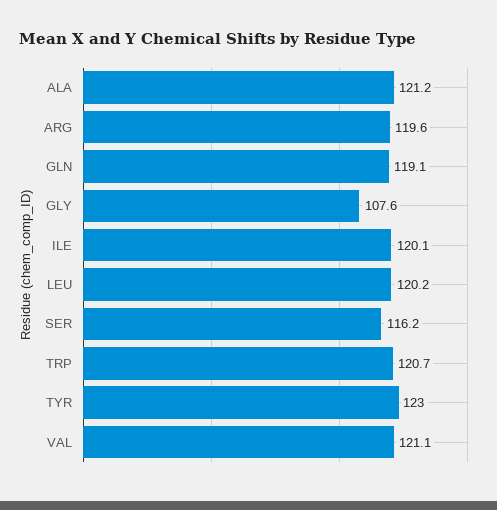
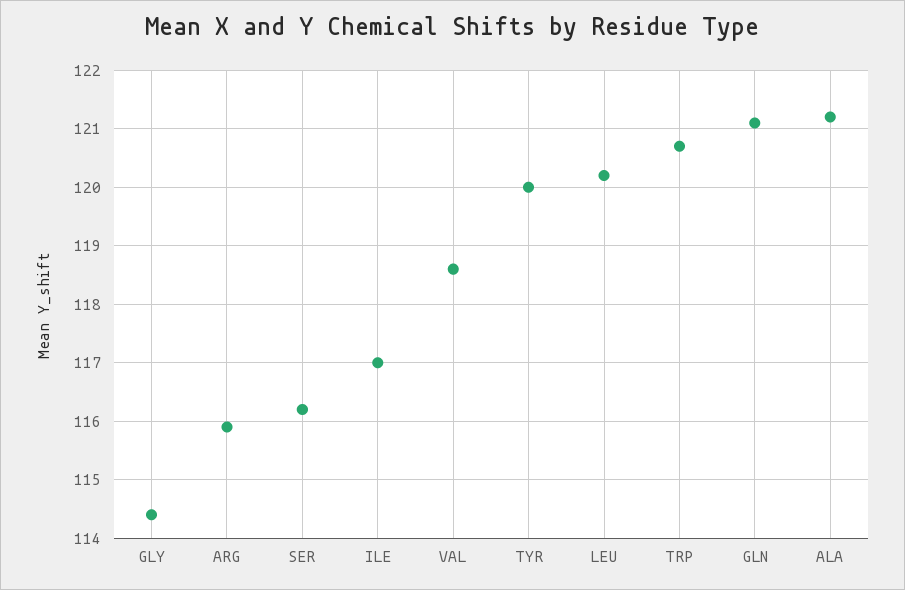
  {
    "ALA": 121.2,
-   "ARG": 119.6,
+   "ARG": 116,
-   "GLN": 119.1,
+   "GLN": 121,
-   "GLY": 107.6,
+   "GLY": 114.5,
-   "ILE": 120.1,
+   "ILE": 117,
    "LEU": 120.2,
    "SER": 116.2,
    "TRP": 120.7,
-   "TYR": 123,
+   "TYR": 120,
-   "VAL": 121.1
+   "VAL": 118.5
  }

